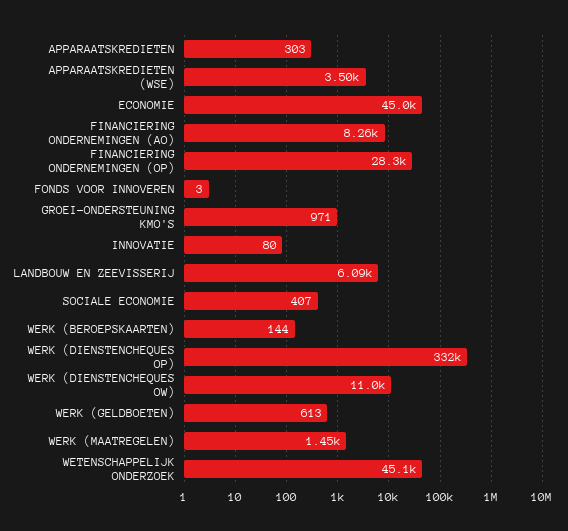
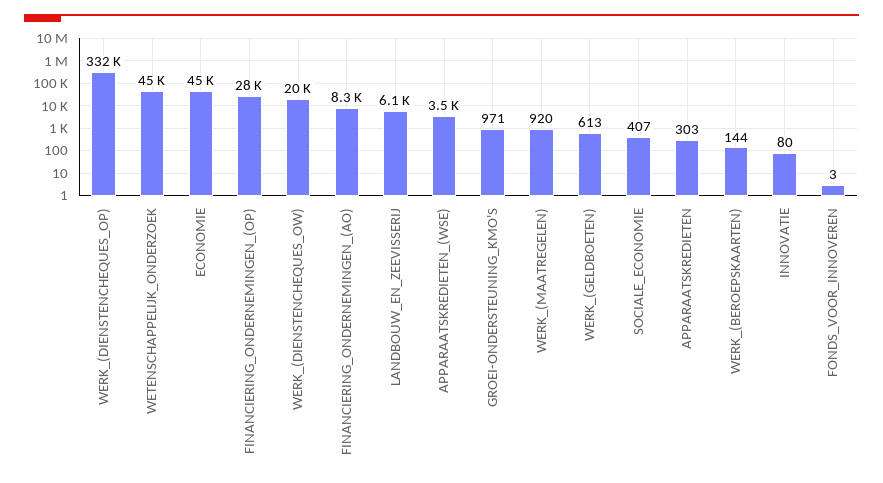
  {
    "APPARAATSKREDIETEN": 303,
    "APPARAATSKREDIETEN (WSE)": 3500,
    "ECONOMIE": 45000,
    "FINANCIERING ONDERNEMINGEN (AO)": 8260,
    "FINANCIERING ONDERNEMINGEN (OP)": 28300,
    "FONDS VOOR INNOVEREN": 3,
    "GROEI-ONDERSTEUNING KMO'S": 971,
    "INNOVATIE": 80,
    "LANDBOUW EN ZEEVISSERIJ": 6090,
    "SOCIALE ECONOMIE": 407,
    "WERK (BEROEPSKAARTEN)": 144,
    "WERK (DIENSTENCHEQUES OP)": 332000,
-   "WERK (DIENSTENCHEQUES OW)": 11000,
+   "WERK (DIENSTENCHEQUES OW)": 20000,
    "WERK (GELDBOETEN)": 613,
-   "WERK (MAATREGELEN)": 1450,
+   "WERK (MAATREGELEN)": 920,
    "WETENSCHAPPELIJK ONDERZOEK": 45100
  }

